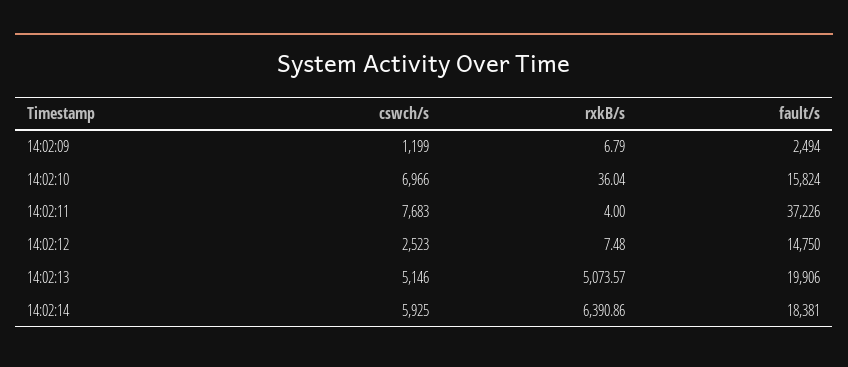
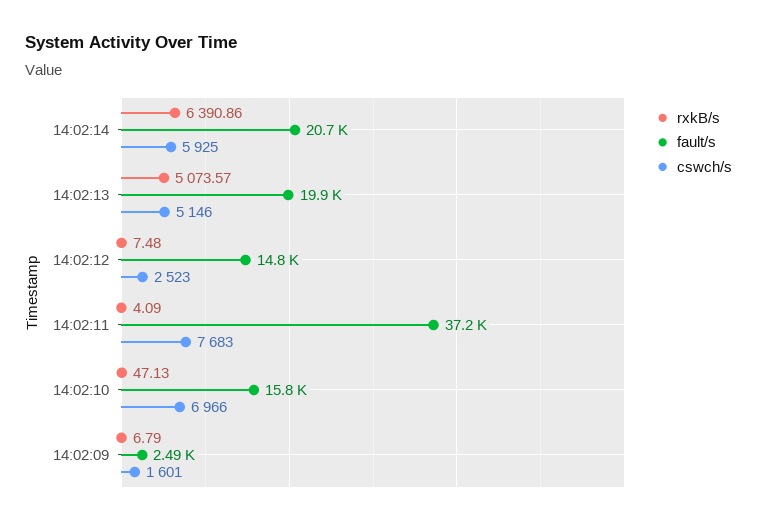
  {
    "cswch/s": {
-     "14:02:09": 1199,
+     "14:02:09": 1601,
      "14:02:10": 6966,
      "14:02:11": 7683,
      "14:02:12": 2523,
      "14:02:13": 5146,
      "14:02:14": 5925
    },
    "rxkB/s": {
      "14:02:09": 6.79,
-     "14:02:10": 36.04,
+     "14:02:10": 47.13,
-     "14:02:11": 4,
+     "14:02:11": 4.09,
      "14:02:12": 7.48,
      "14:02:13": 5073.57,
      "14:02:14": 6390.86
    },
    "fault/s": {
      "14:02:09": 2494,
      "14:02:10": 15824,
      "14:02:11": 37226,
      "14:02:12": 14750,
      "14:02:13": 19906,
-     "14:02:14": 18381
+     "14:02:14": 20700
    }
  }

